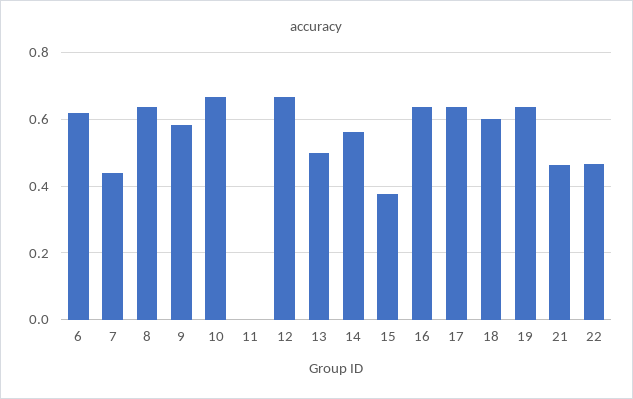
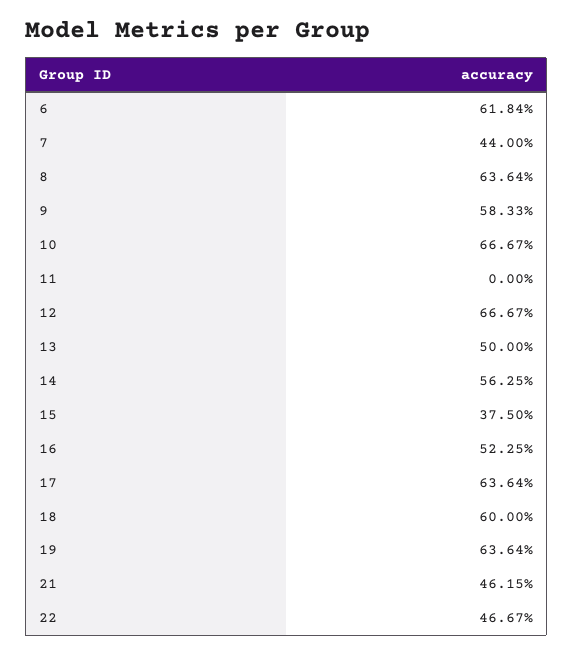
  {
    "6": 0.6184,
    "7": 0.44,
    "8": 0.6364,
    "9": 0.5833,
    "10": 0.6667,
    "11": 0,
    "12": 0.6667,
    "13": 0.5,
    "14": 0.5625,
    "15": 0.375,
-   "16": 0.64,
+   "16": 0.5225,
    "17": 0.6364,
    "18": 0.6,
    "19": 0.6364,
    "21": 0.4615,
    "22": 0.4667
  }

